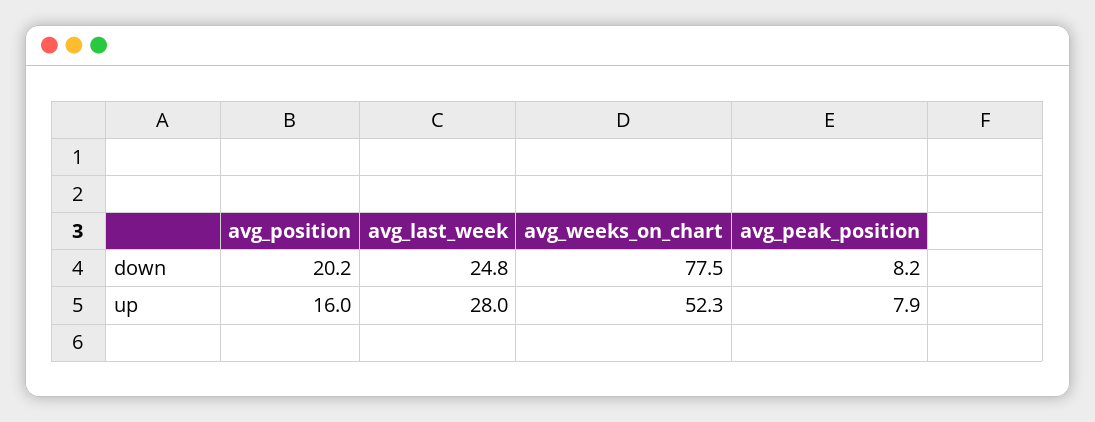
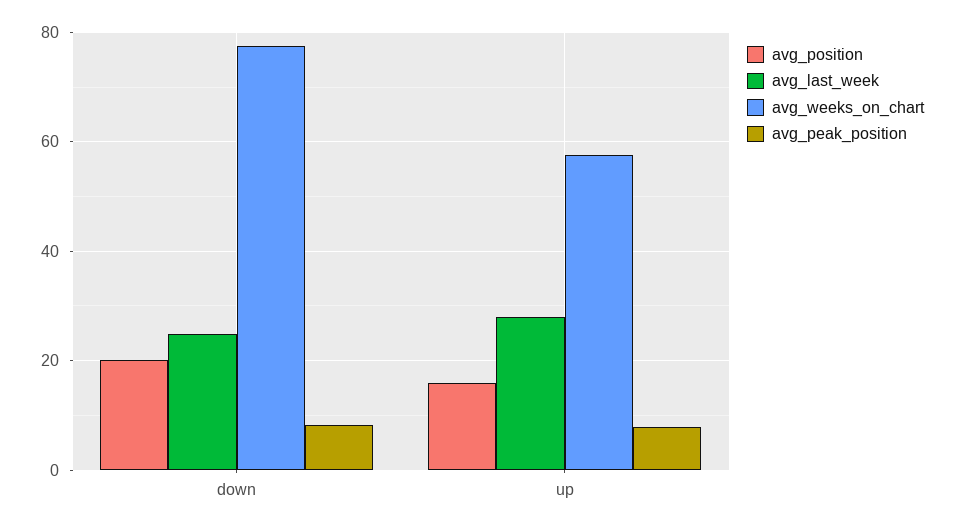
  {
    "avg_position": {
      "down": 20.2,
      "up": 16
    },
    "avg_last_week": {
      "down": 24.8,
      "up": 28
    },
    "avg_weeks_on_chart": {
      "down": 77.5,
-     "up": 52.3
+     "up": 58
    },
    "avg_peak_position": {
      "down": 8.2,
      "up": 7.9
    }
  }

